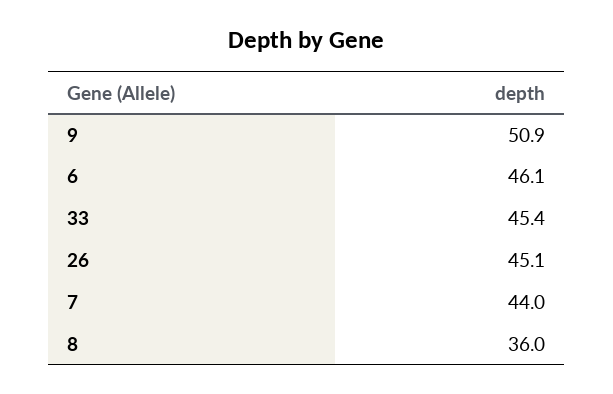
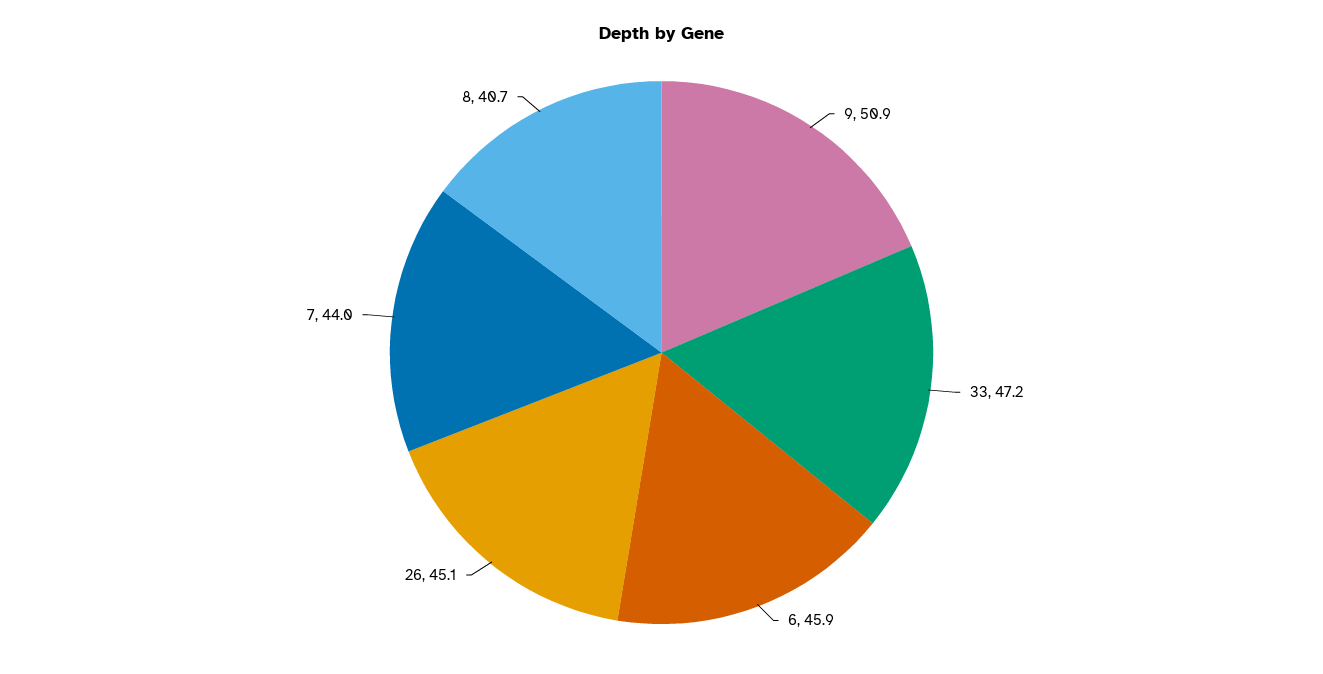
  {
    "9": 50.9,
-   "6": 46.1,
+   "6": 45.9,
-   "33": 45.4,
+   "33": 47.2,
    "26": 45.1,
    "7": 44,
-   "8": 36
+   "8": 40.7
  }

